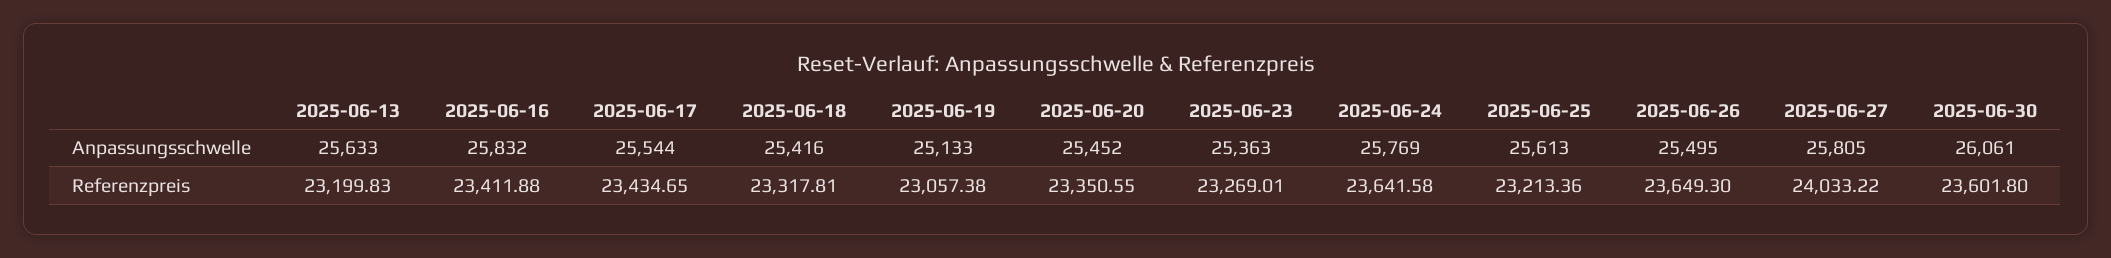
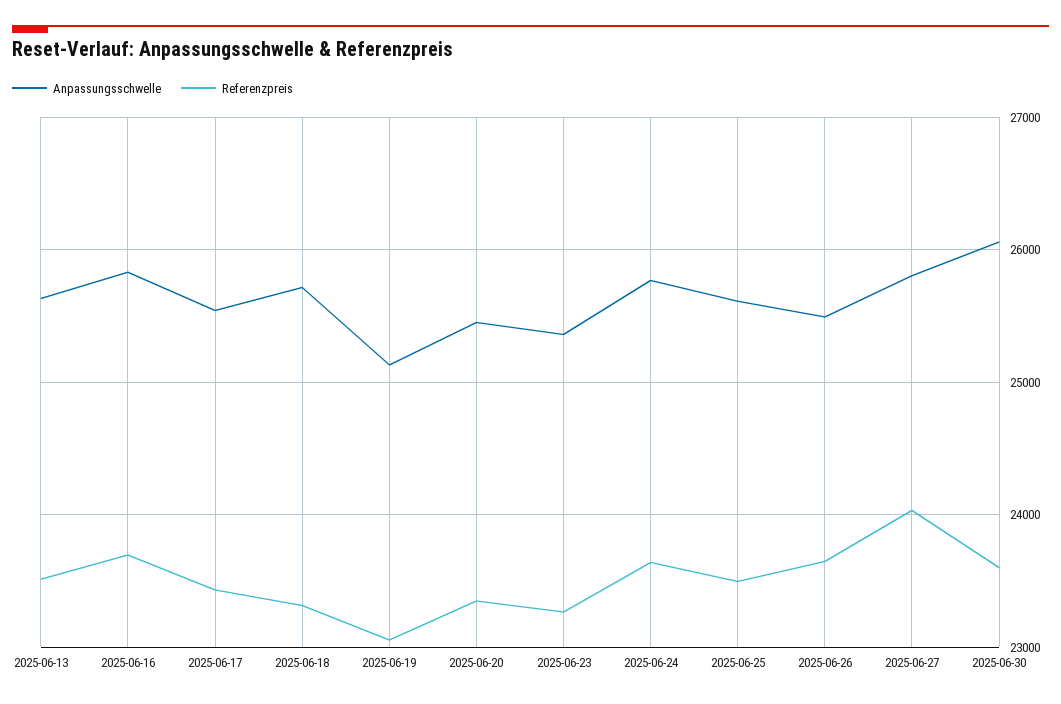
  {
    "Anpassungsschwelle": {
      "2025-06-13": 25633,
      "2025-06-16": 25832,
      "2025-06-17": 25544,
-     "2025-06-18": 25416,
+     "2025-06-18": 25700,
      "2025-06-19": 25133,
      "2025-06-20": 25452,
      "2025-06-23": 25363,
      "2025-06-24": 25769,
      "2025-06-25": 25613,
      "2025-06-26": 25495,
      "2025-06-27": 25805,
      "2025-06-30": 26061
    },
    "Referenzpreis": {
-     "2025-06-13": 23199.83,
+     "2025-06-13": 23500,
-     "2025-06-16": 23411.88,
+     "2025-06-16": 23700,
      "2025-06-17": 23434.65,
      "2025-06-18": 23317.81,
      "2025-06-19": 23057.38,
      "2025-06-20": 23350.55,
      "2025-06-23": 23269.01,
      "2025-06-24": 23641.58,
-     "2025-06-25": 23213.36,
+     "2025-06-25": 23500,
      "2025-06-26": 23649.3,
      "2025-06-27": 24033.22,
      "2025-06-30": 23601.8
    }
  }

